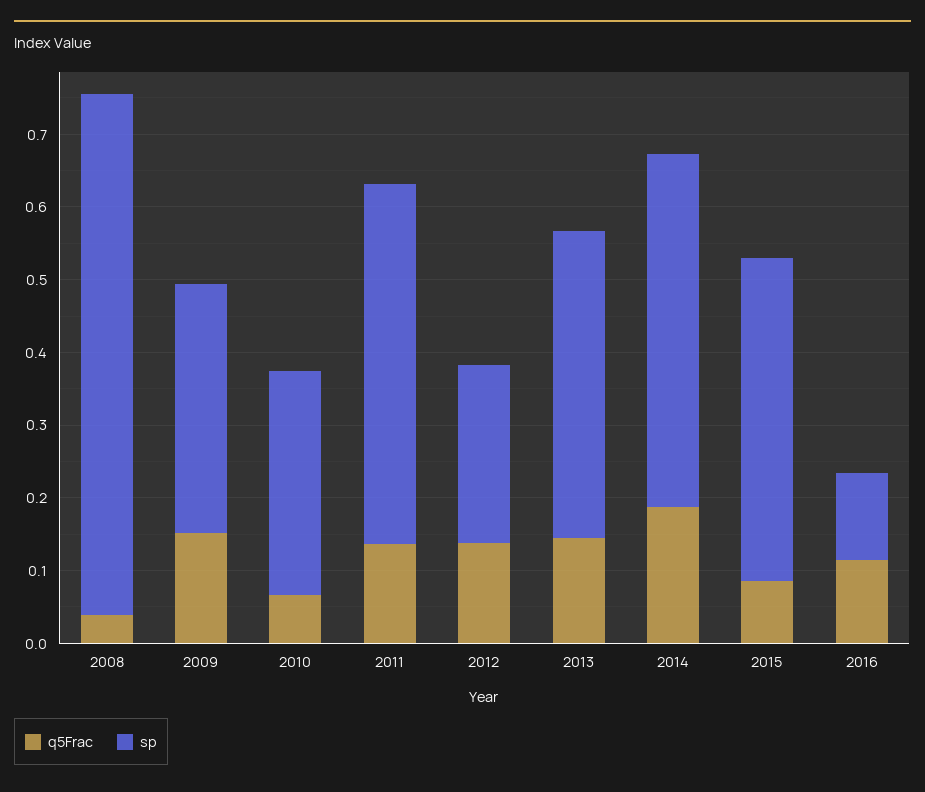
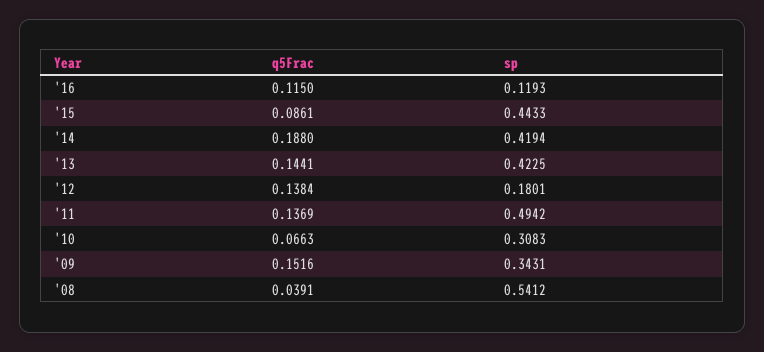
  {
    "q5Frac": {
      "2008": 0.0391,
      "2009": 0.1516,
      "2010": 0.0663,
      "2011": 0.1369,
      "2012": 0.1384,
      "2013": 0.1441,
      "2014": 0.188,
      "2015": 0.0861,
      "2016": 0.115
    },
    "sp": {
-     "2008": 0.72,
+     "2008": 0.5412,
      "2009": 0.3431,
      "2010": 0.3083,
      "2011": 0.4942,
-     "2012": 0.24,
+     "2012": 0.1801,
      "2013": 0.4225,
-     "2014": 0.48,
+     "2014": 0.4194,
      "2015": 0.4433,
      "2016": 0.1193
    }
  }

